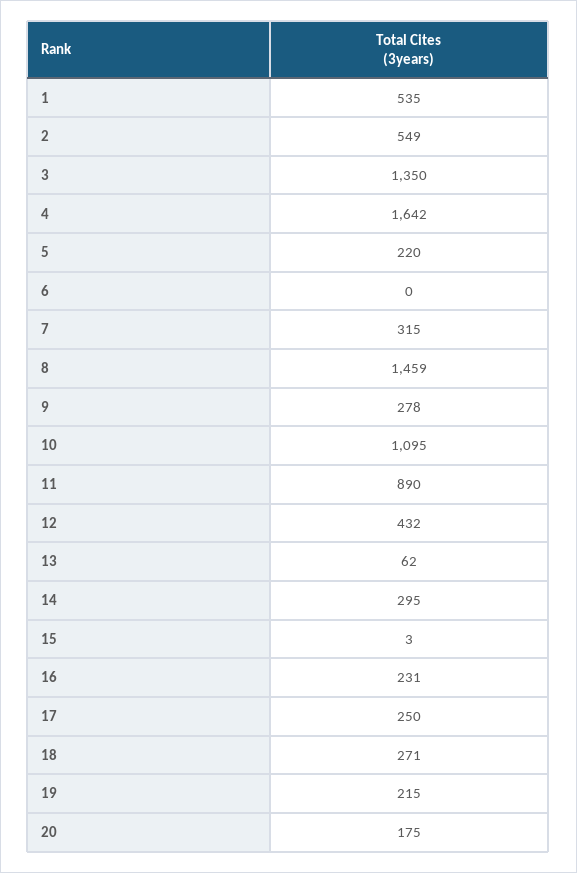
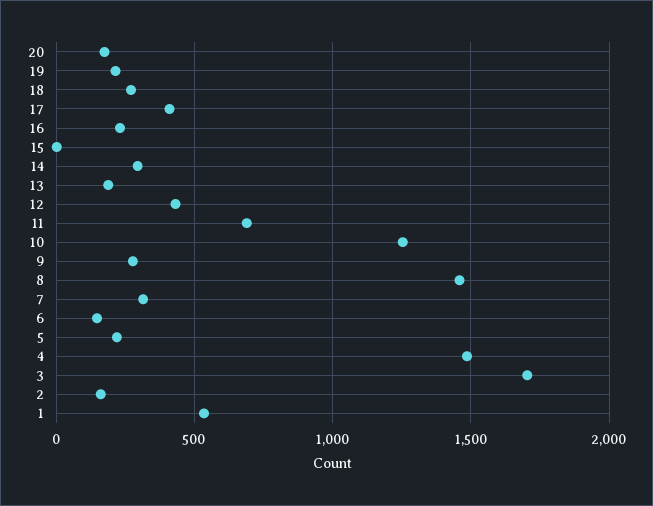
  {
    "1": 535,
-   "2": 549,
+   "2": 150,
-   "3": 1350,
+   "3": 1700,
-   "4": 1642,
+   "4": 1500,
    "5": 220,
-   "6": 0,
+   "6": 150,
    "7": 315,
    "8": 1459,
    "9": 278,
-   "10": 1095,
+   "10": 1250,
-   "11": 890,
+   "11": 700,
    "12": 432,
-   "13": 62,
+   "13": 200,
    "14": 295,
    "15": 3,
    "16": 231,
-   "17": 250,
+   "17": 400,
    "18": 271,
    "19": 215,
    "20": 175
  }

